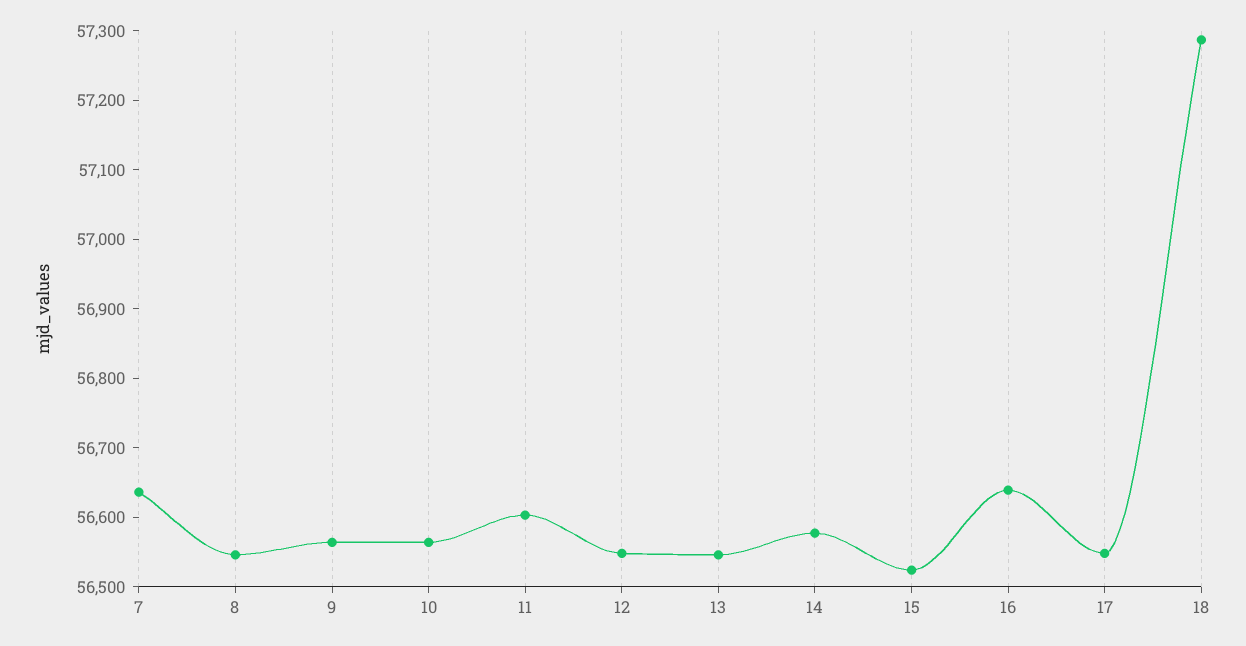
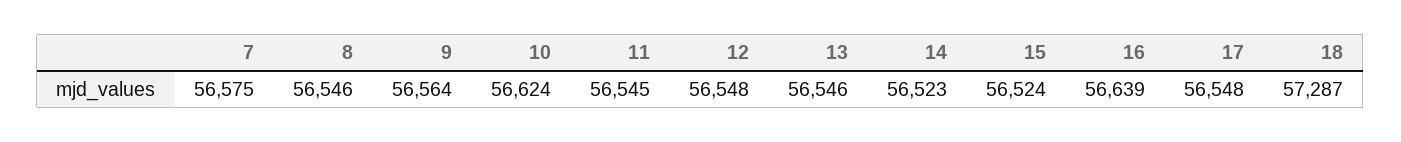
  {
-   "7": 56640,
+   "7": 56575,
    "8": 56546,
    "9": 56564,
-   "10": 56560,
+   "10": 56624,
-   "11": 56600,
+   "11": 56545,
    "12": 56548,
    "13": 56546,
-   "14": 56580,
+   "14": 56523,
    "15": 56524,
    "16": 56639,
    "17": 56548,
    "18": 57287
  }

